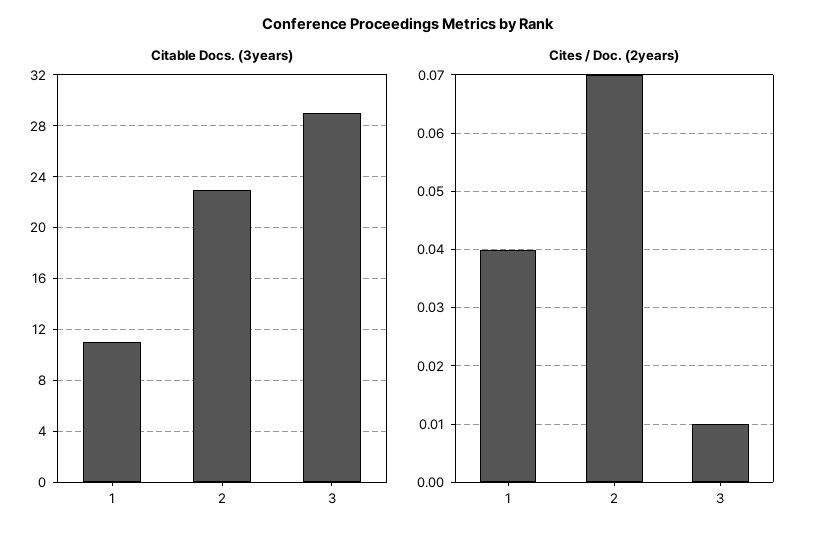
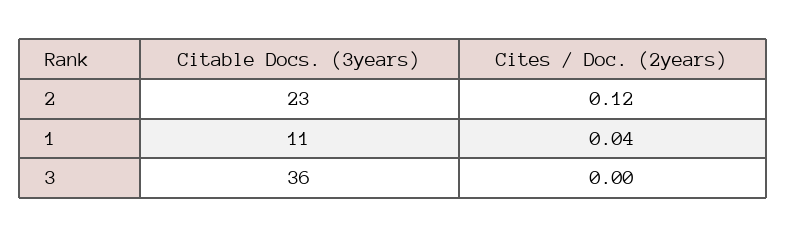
  {
    "Citable Docs. (3years)": {
      "1": 11,
      "2": 23,
-     "3": 29
+     "3": 36
    },
    "Cites / Doc. (2years)": {
      "1": 0.04,
-     "2": 0.07,
+     "2": 0.12,
-     "3": 0.01
+     "3": 0
    }
  }

